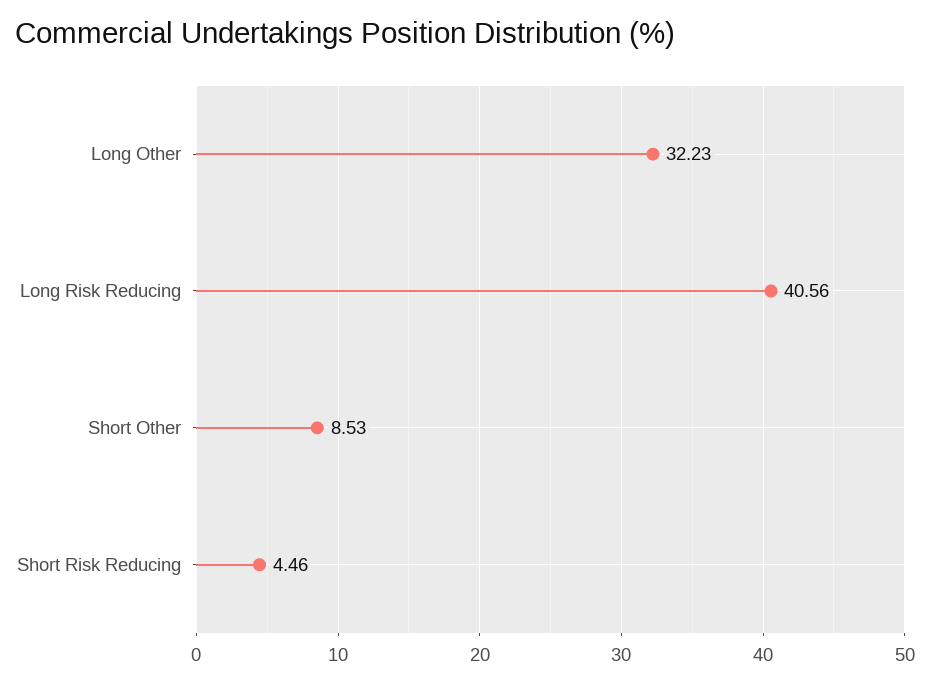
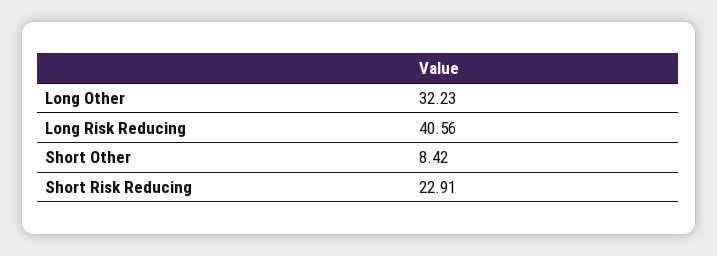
  {
    "Long Other": 32.23,
    "Long Risk Reducing": 40.56,
-   "Short Other": 8.53,
+   "Short Other": 8.42,
-   "Short Risk Reducing": 4.46
+   "Short Risk Reducing": 22.91
  }

